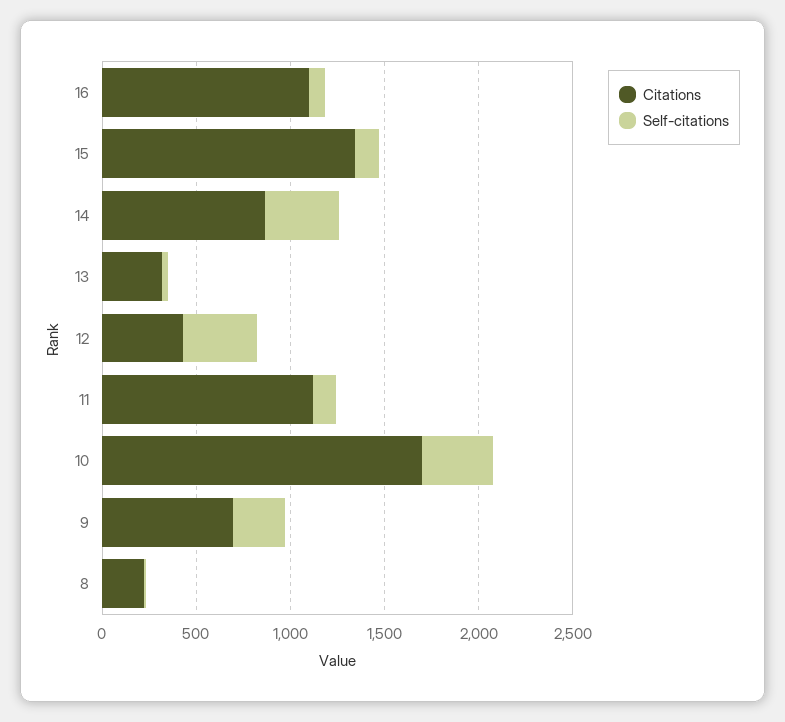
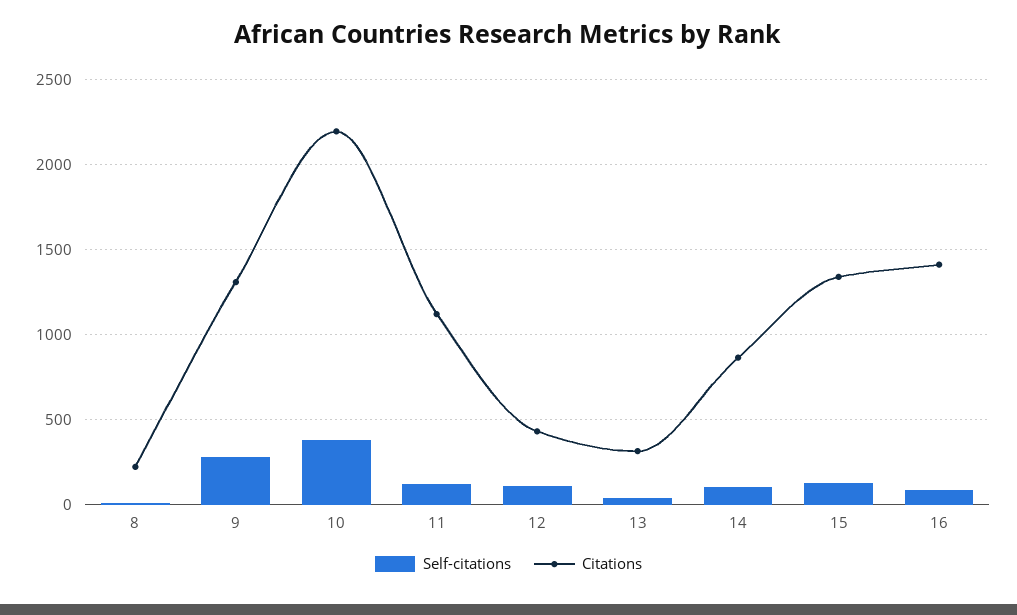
  {
    "Citations": {
-     "16": 1100,
+     "16": 1400,
      "15": 1350,
      "14": 850,
      "13": 300,
      "12": 450,
      "11": 1100,
-     "10": 1700,
+     "10": 2200,
-     "9": 700,
+     "9": 1300,
      "8": 200
    },
    "Self-citations": {
      "16": 100,
      "15": 150,
-     "14": 400,
+     "14": 100,
      "13": 50,
-     "12": 400,
+     "12": 100,
      "11": 100,
      "10": 400,
      "9": 300,
      "8": 0
    }
  }

